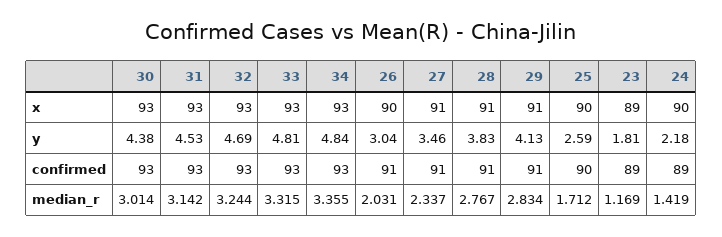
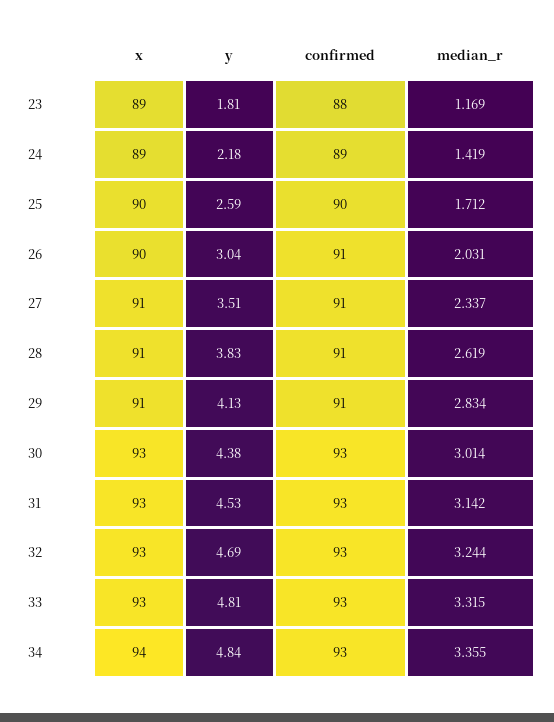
  {
    "30": {
      "x": 93,
      "y": 4.38,
      "confirmed": 93,
      "median_r": 3.014
    },
    "31": {
      "x": 93,
      "y": 4.53,
      "confirmed": 93,
      "median_r": 3.142
    },
    "32": {
      "x": 93,
      "y": 4.69,
      "confirmed": 93,
      "median_r": 3.244
    },
    "33": {
      "x": 93,
      "y": 4.81,
      "confirmed": 93,
      "median_r": 3.315
    },
    "34": {
-     "x": 93,
+     "x": 94,
      "y": 4.84,
      "confirmed": 93,
      "median_r": 3.355
    },
    "26": {
      "x": 90,
      "y": 3.04,
      "confirmed": 91,
      "median_r": 2.031
    },
    "27": {
      "x": 91,
-     "y": 3.46,
+     "y": 3.51,
      "confirmed": 91,
      "median_r": 2.337
    },
    "28": {
      "x": 91,
      "y": 3.83,
      "confirmed": 91,
-     "median_r": 2.767
+     "median_r": 2.619
    },
    "29": {
      "x": 91,
      "y": 4.13,
      "confirmed": 91,
      "median_r": 2.834
    },
    "25": {
      "x": 90,
      "y": 2.59,
      "confirmed": 90,
      "median_r": 1.712
    },
    "23": {
      "x": 89,
      "y": 1.81,
-     "confirmed": 89,
+     "confirmed": 88,
      "median_r": 1.169
    },
    "24": {
-     "x": 90,
+     "x": 89,
      "y": 2.18,
      "confirmed": 89,
      "median_r": 1.419
    }
  }

